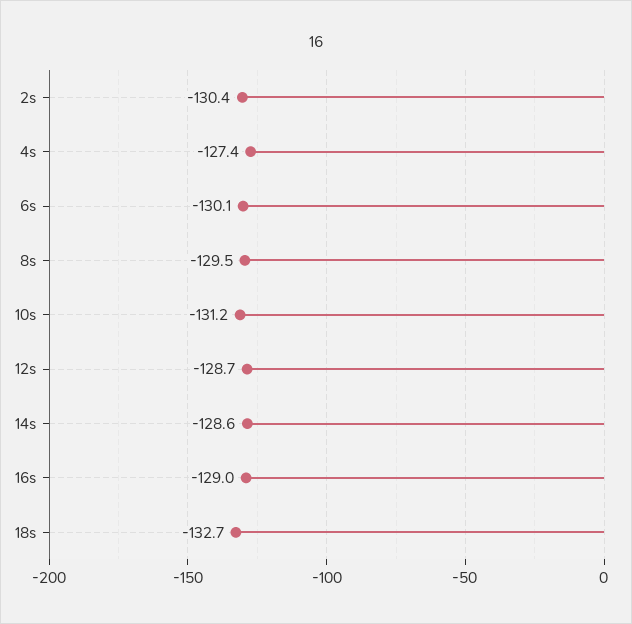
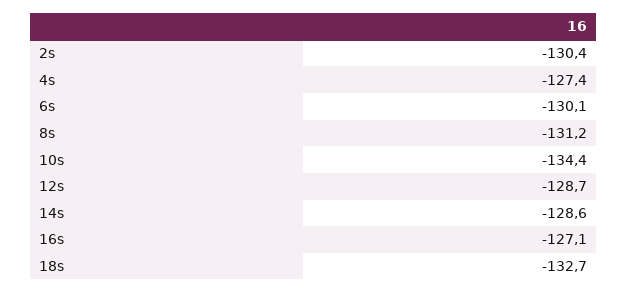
  {
    "2s": -130.4,
    "4s": -127.4,
    "6s": -130.1,
-   "8s": -129.5,
+   "8s": -131.2,
-   "10s": -131.2,
+   "10s": -134.4,
    "12s": -128.7,
    "14s": -128.6,
-   "16s": -129,
+   "16s": -127.1,
    "18s": -132.7
  }

